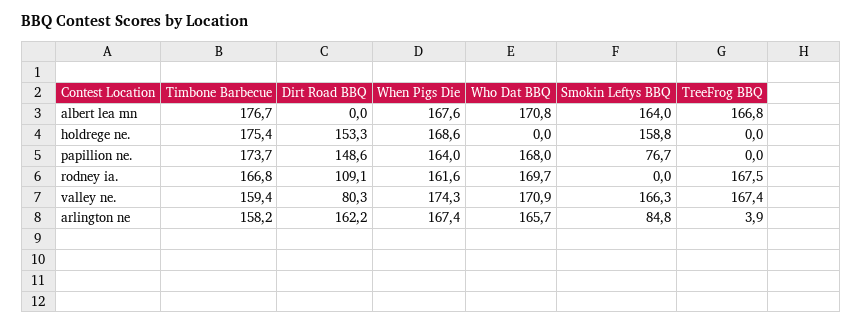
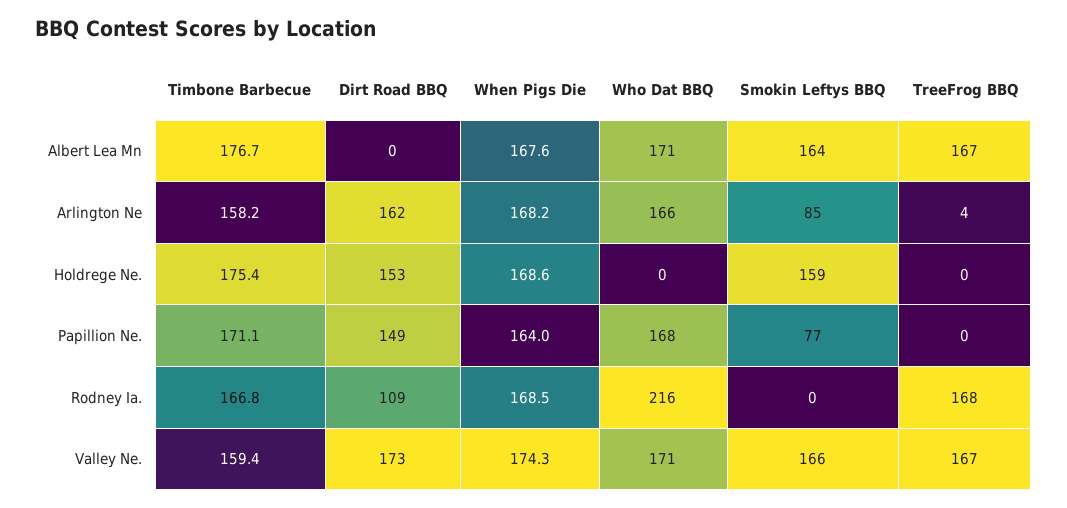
  {
    "Timbone Barbecue": {
      "albert lea mn": 176.7,
      "holdrege ne.": 175.4,
-     "papillion ne.": 173.7,
+     "papillion ne.": 171.1,
      "rodney ia.": 166.8,
      "valley ne.": 159.4,
      "arlington ne": 158.2
    },
    "Dirt Road BBQ": {
      "albert lea mn": 0,
      "holdrege ne.": 153.3,
      "papillion ne.": 148.6,
      "rodney ia.": 109.1,
-     "valley ne.": 80.3,
+     "valley ne.": 173,
      "arlington ne": 162.2
    },
    "When Pigs Die": {
      "albert lea mn": 167.6,
      "holdrege ne.": 168.6,
      "papillion ne.": 164,
-     "rodney ia.": 161.6,
+     "rodney ia.": 168.5,
      "valley ne.": 174.3,
-     "arlington ne": 167.4
+     "arlington ne": 168.2
    },
    "Who Dat BBQ": {
      "albert lea mn": 170.8,
      "holdrege ne.": 0,
      "papillion ne.": 168,
-     "rodney ia.": 169.7,
+     "rodney ia.": 216,
      "valley ne.": 170.9,
      "arlington ne": 165.7
    },
    "Smokin Leftys BBQ": {
      "albert lea mn": 164,
      "holdrege ne.": 158.8,
      "papillion ne.": 76.7,
      "rodney ia.": 0,
      "valley ne.": 166.3,
      "arlington ne": 84.8
    },
    "TreeFrog BBQ": {
      "albert lea mn": 166.8,
      "holdrege ne.": 0,
      "papillion ne.": 0,
      "rodney ia.": 167.5,
      "valley ne.": 167.4,
      "arlington ne": 3.9
    }
  }

